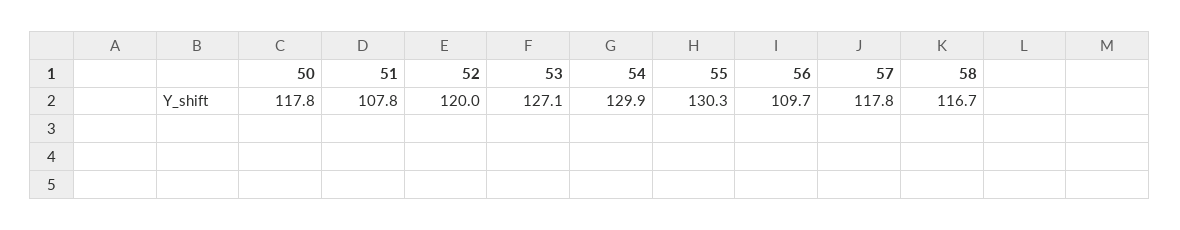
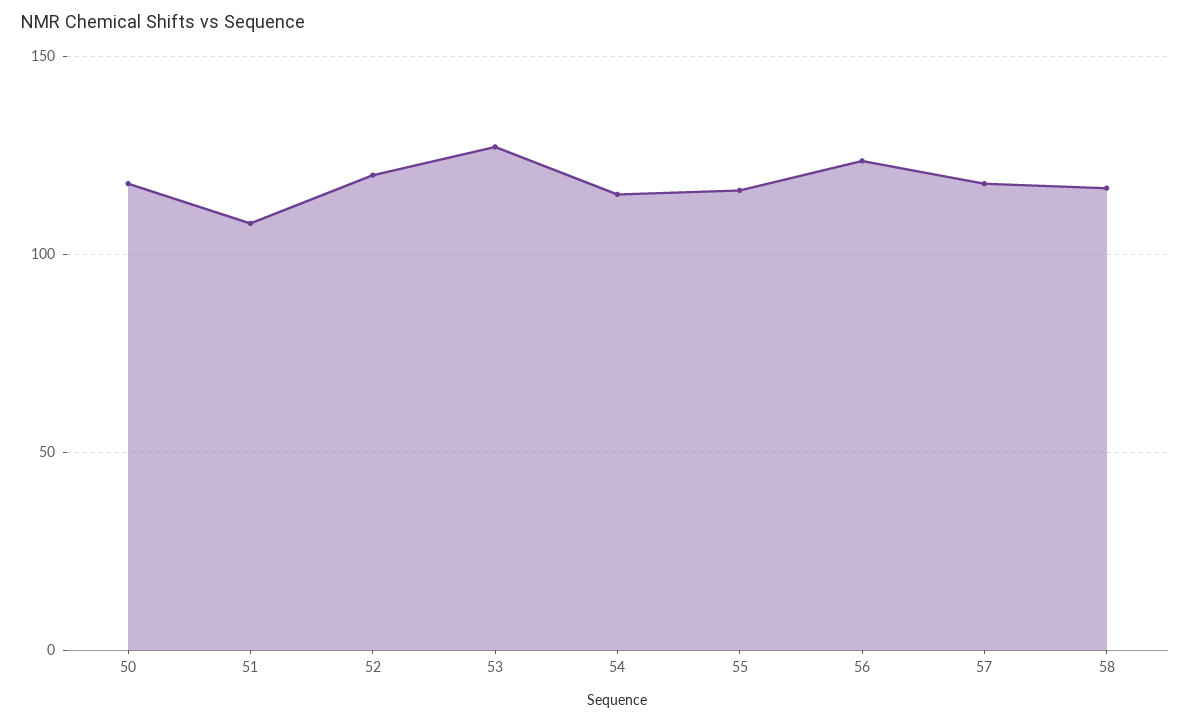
  {
    "50": 117.8,
    "51": 107.8,
    "52": 120,
    "53": 127.1,
-   "54": 129.9,
+   "54": 115,
-   "55": 130.3,
+   "55": 115,
-   "56": 109.7,
+   "56": 125,
    "57": 117.8,
    "58": 116.7
  }

